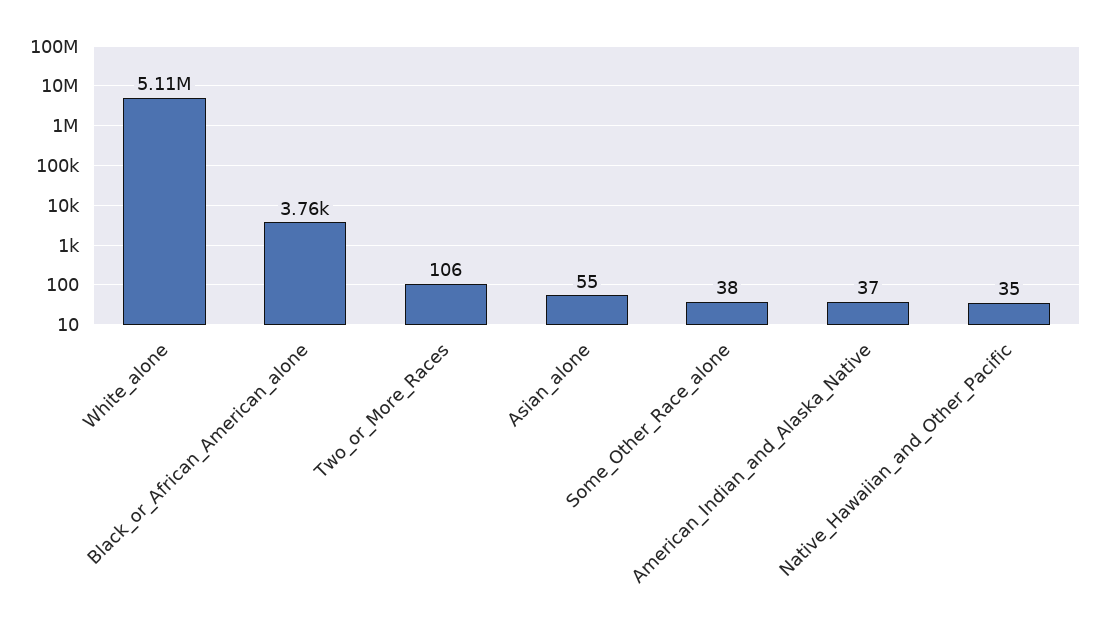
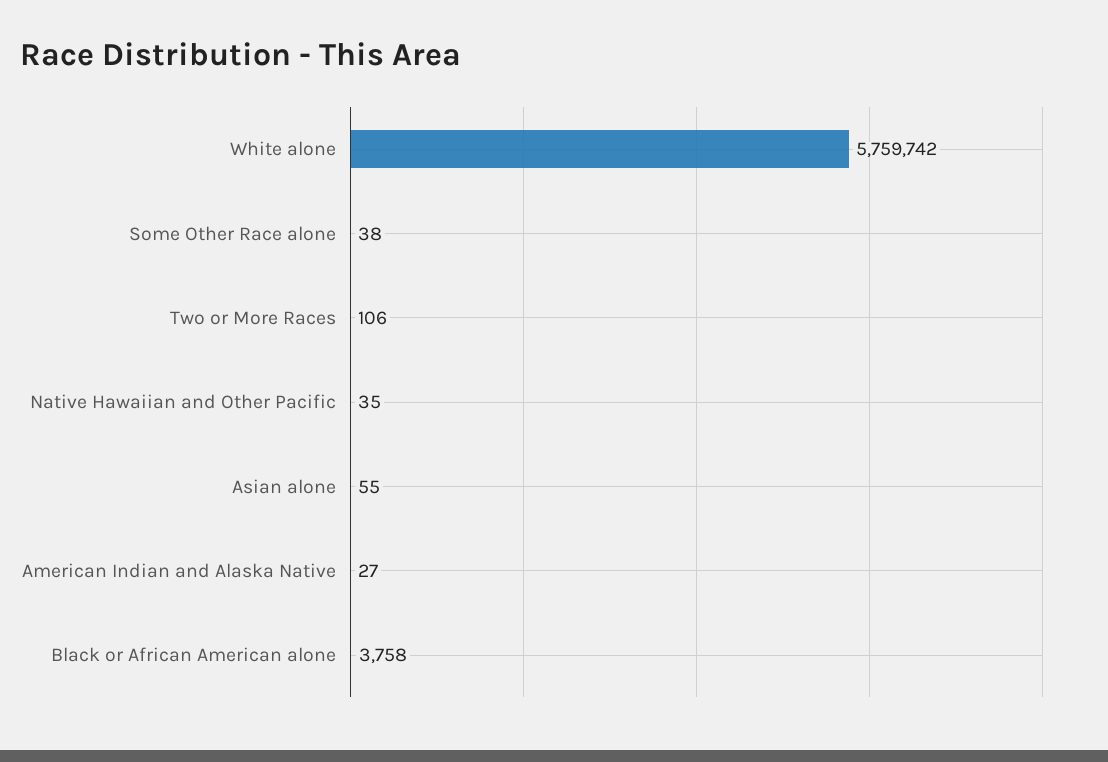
  {
-   "White_alone": 5110000,
+   "White_alone": 5759742,
    "Black_or_African_American_alone": 3758,
    "Two_or_More_Races": 106,
    "Asian_alone": 55,
    "Some_Other_Race_alone": 38,
-   "American_Indian_and_Alaska_Native": 37,
+   "American_Indian_and_Alaska_Native": 27,
    "Native_Hawaiian_and_Other_Pacific": 35
  }

